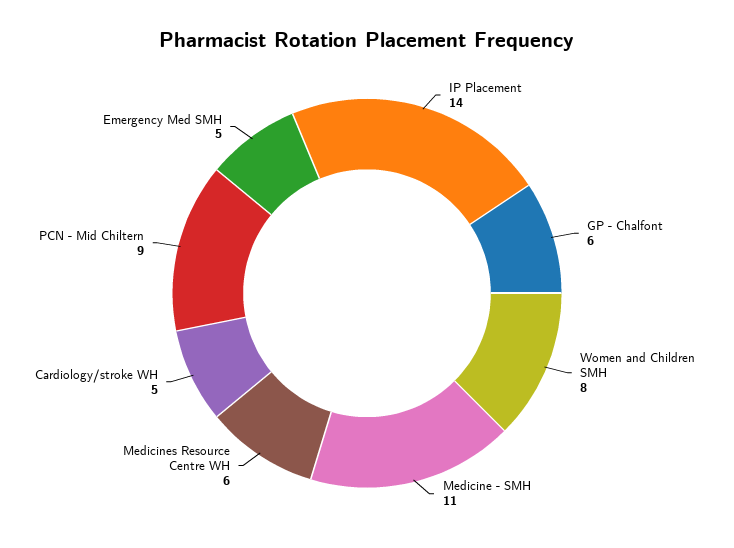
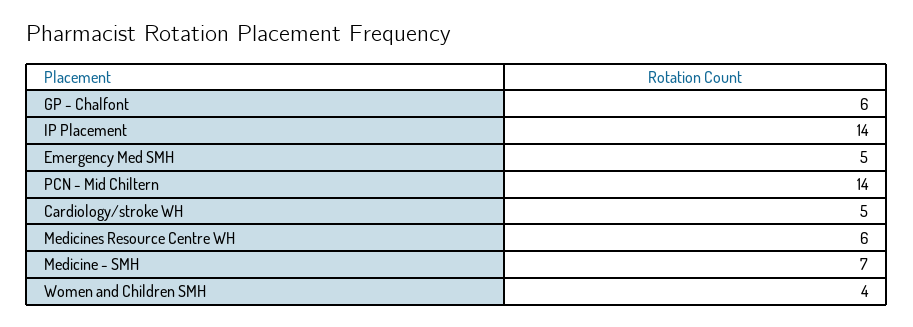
  {
    "IP Placement": 14,
    "GP - Chalfont": 6,
-   "Women and Children SMH": 8,
+   "Women and Children SMH": 4,
-   "Medicine - SMH": 11,
+   "Medicine - SMH": 7,
    "Medicines Resource Centre WH": 6,
    "Cardiology/stroke WH": 5,
-   "PCN - Mid Chiltern": 9,
+   "PCN - Mid Chiltern": 14,
    "Emergency Med SMH": 5
  }

